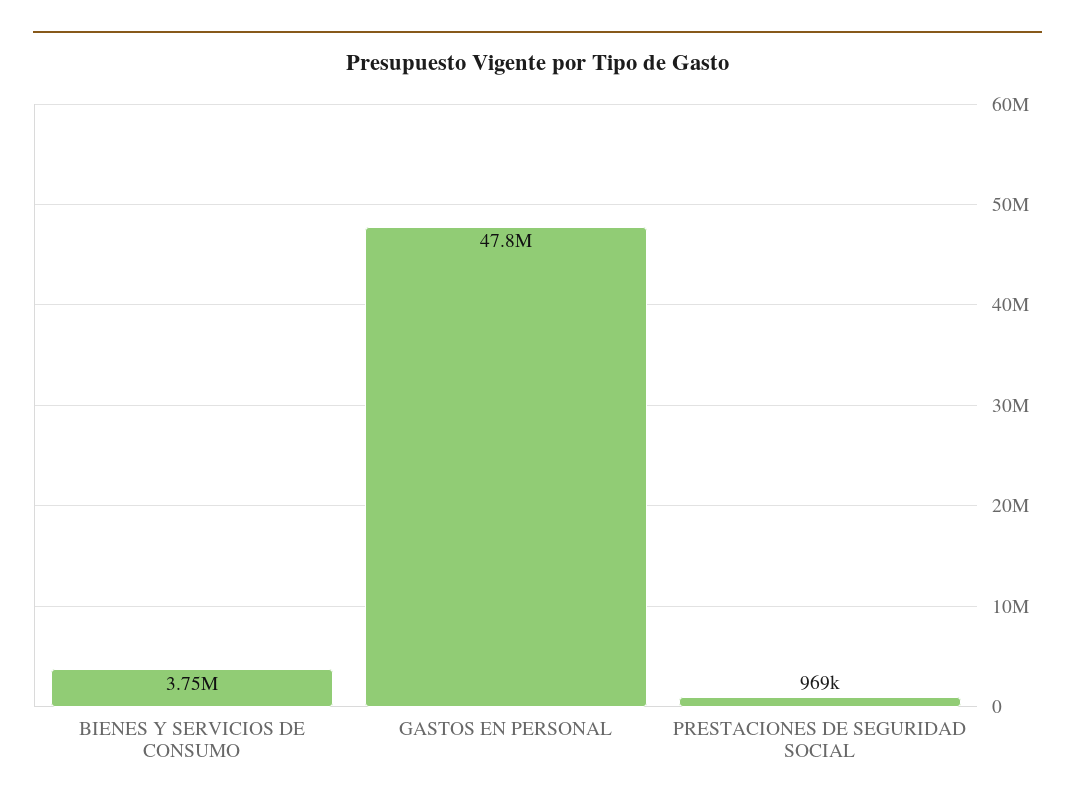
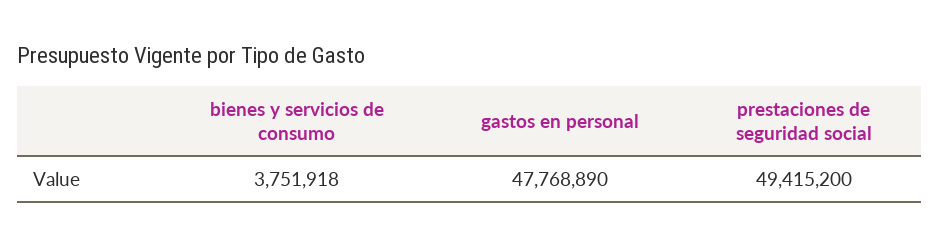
  {
    "BIENES Y SERVICIOS DE CONSUMO": 3751918,
    "GASTOS EN PERSONAL": 47768890,
-   "PRESTACIONES DE SEGURIDAD SOCIAL": 969000
+   "PRESTACIONES DE SEGURIDAD SOCIAL": 49415200
  }

